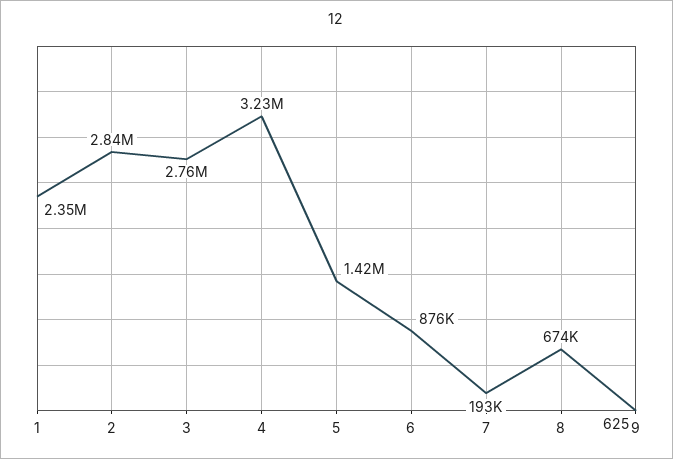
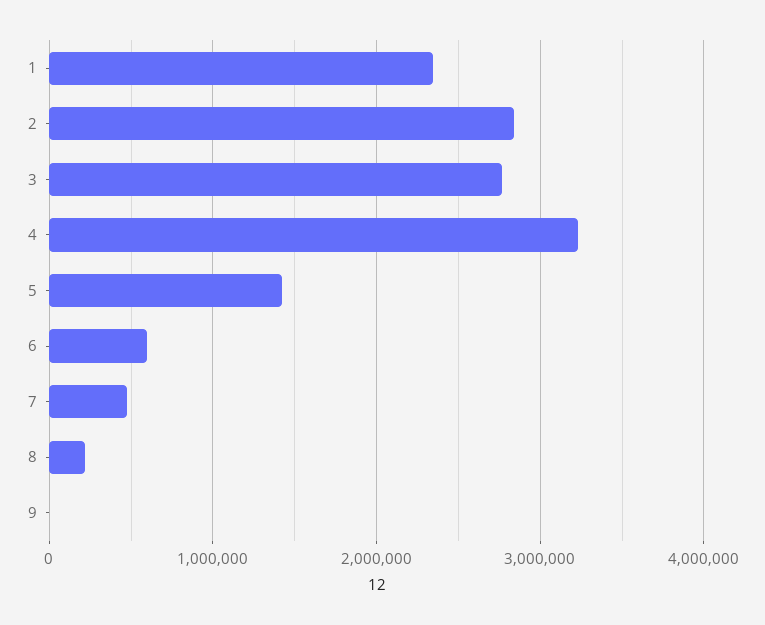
  {
    "1": 2350000,
    "2": 2840000,
    "3": 2760000,
    "4": 3230000,
    "5": 1420000,
-   "6": 876000,
+   "6": 600000,
-   "7": 193000,
+   "7": 500000,
-   "8": 674000,
+   "8": 200000,
    "9": 625
  }

